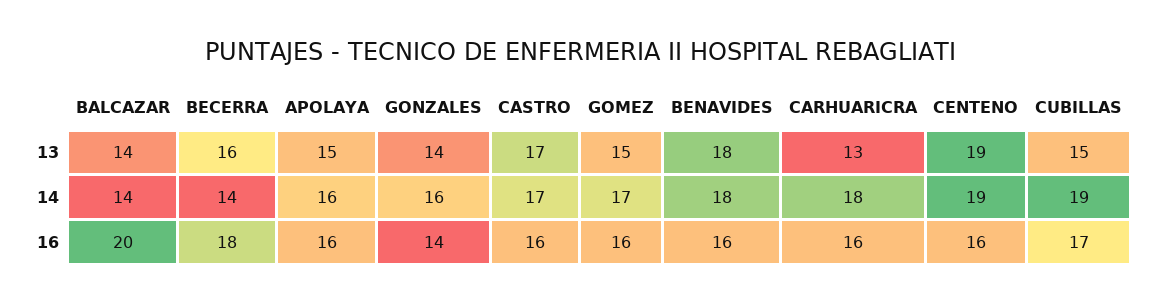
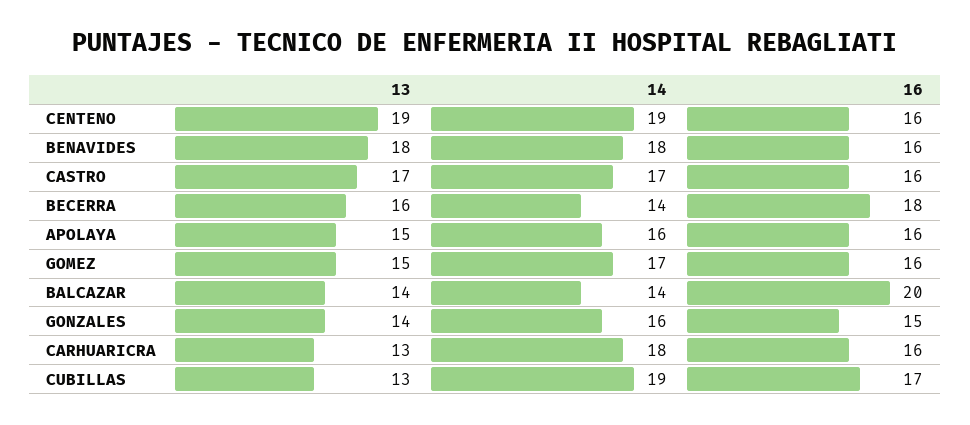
  {
    "BALCAZAR": {
      "13": 14,
      "14": 14,
      "16": 20
    },
    "BECERRA": {
      "13": 16,
      "14": 14,
      "16": 18
    },
    "APOLAYA": {
      "13": 15,
      "14": 16,
      "16": 16
    },
    "GONZALES": {
      "13": 14,
      "14": 16,
-     "16": 14
+     "16": 15
    },
    "CASTRO": {
      "13": 17,
      "14": 17,
      "16": 16
    },
    "GOMEZ": {
      "13": 15,
      "14": 17,
      "16": 16
    },
    "BENAVIDES": {
      "13": 18,
      "14": 18,
      "16": 16
    },
    "CARHUARICRA": {
      "13": 13,
      "14": 18,
      "16": 16
    },
    "CENTENO": {
      "13": 19,
      "14": 19,
      "16": 16
    },
    "CUBILLAS": {
-     "13": 15,
+     "13": 13,
      "14": 19,
      "16": 17
    }
  }

